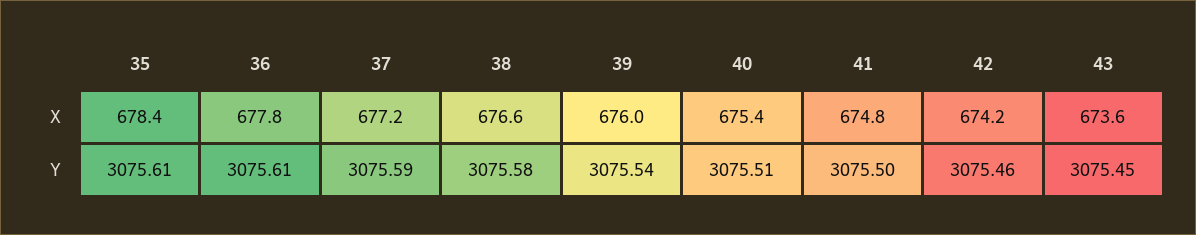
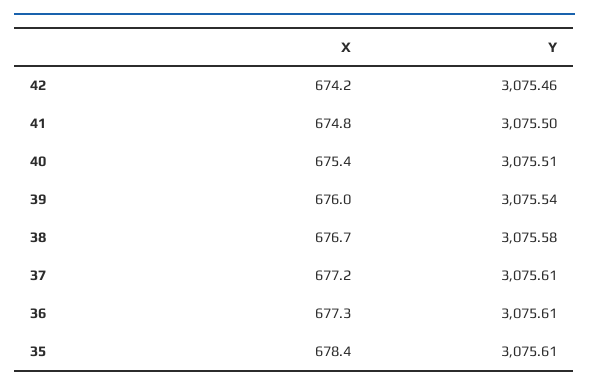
  {
    "35": {
      "X": 678.4,
      "Y": 3075.61
    },
    "36": {
-     "X": 677.8,
+     "X": 677.3,
      "Y": 3075.61
    },
    "37": {
      "X": 677.2,
-     "Y": 3075.59
+     "Y": 3075.61
    },
    "38": {
-     "X": 676.6,
+     "X": 676.7,
      "Y": 3075.58
    },
    "39": {
      "X": 676,
      "Y": 3075.54
    },
    "40": {
      "X": 675.4,
      "Y": 3075.51
    },
    "41": {
      "X": 674.8,
      "Y": 3075.5
    },
    "42": {
      "X": 674.2,
      "Y": 3075.46
-   },
+   }
-   "43": {
-     "X": 673.6,
-     "Y": 3075.45
-   }
  }

